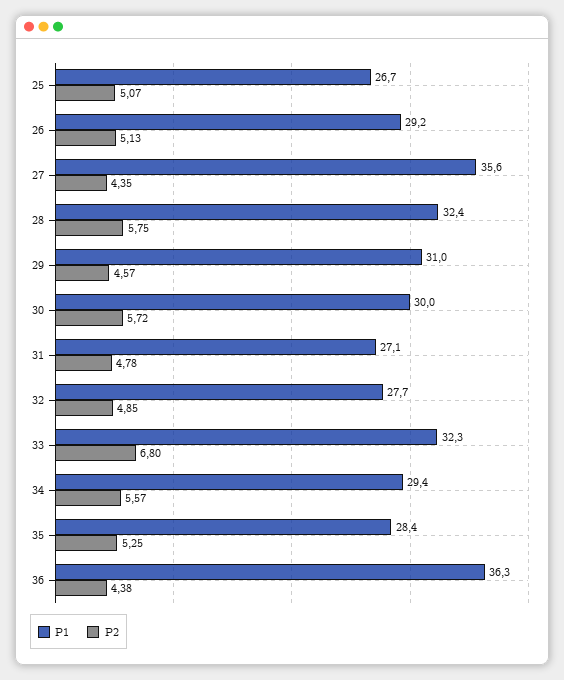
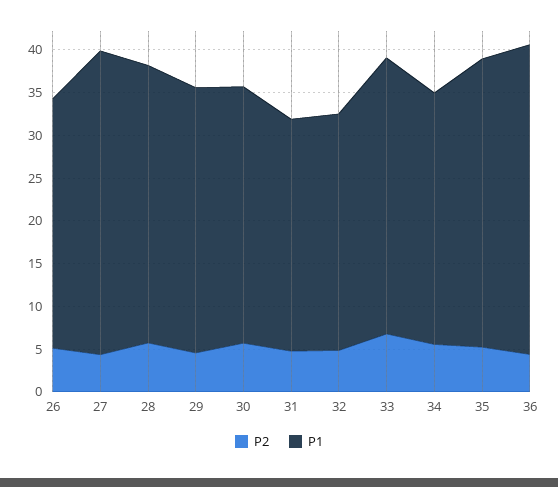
  {
    "P1": {
-     "25": 26.7,
      "26": 29.2,
      "27": 35.6,
      "28": 32.4,
      "29": 31,
      "30": 30,
      "31": 27.1,
      "32": 27.7,
      "33": 32.3,
      "34": 29.4,
-     "35": 28.4,
+     "35": 34,
      "36": 36.3
    },
    "P2": {
-     "25": 5.07,
      "26": 5.13,
      "27": 4.35,
      "28": 5.75,
      "29": 4.57,
      "30": 5.72,
      "31": 4.78,
      "32": 4.85,
      "33": 6.8,
      "34": 5.57,
      "35": 5.25,
      "36": 4.38
    }
  }

